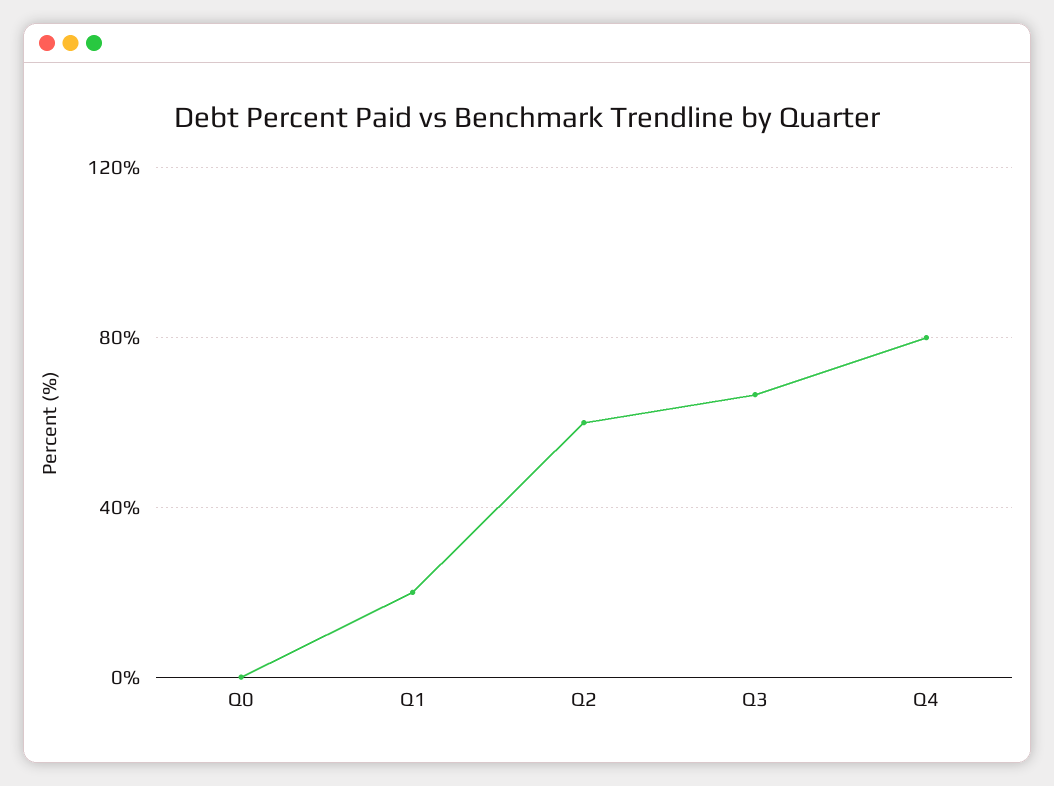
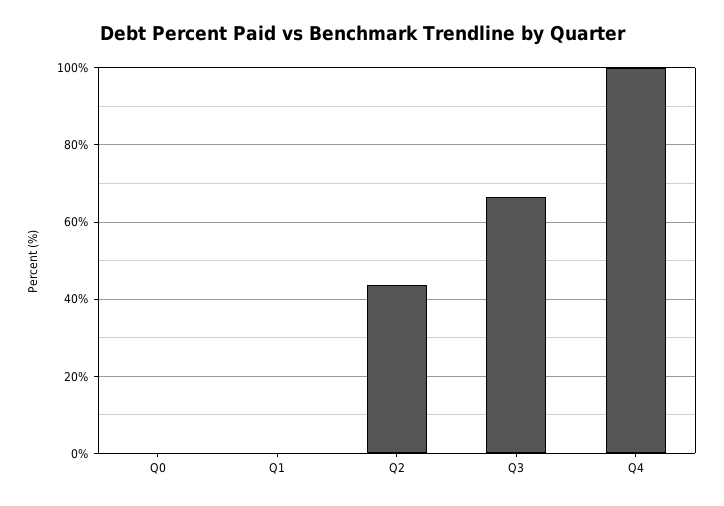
  {
    "Q0": 0,
-   "Q1": 20,
+   "Q1": 0,
-   "Q2": 60,
+   "Q2": 44,
    "Q3": 66,
-   "Q4": 80
+   "Q4": 100
  }

